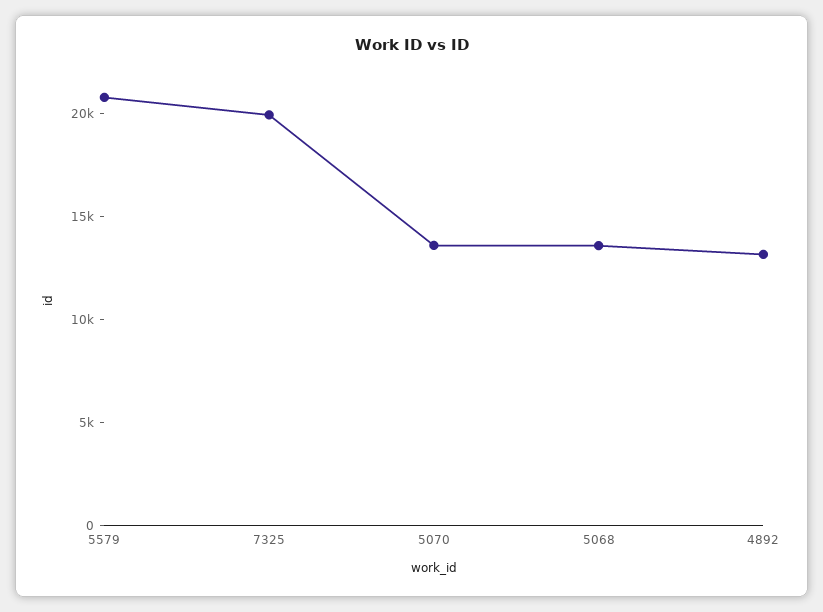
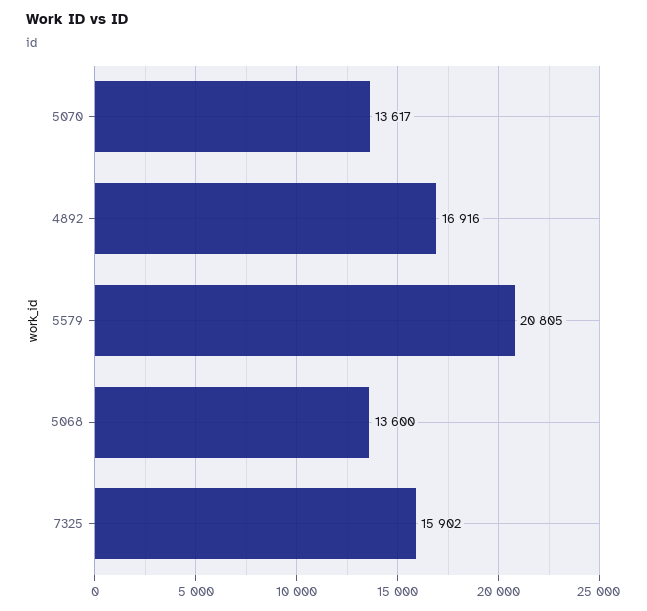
  {
    "5579": 20805,
-   "7325": 20000,
+   "7325": 15902,
    "5070": 13617,
    "5068": 13600,
-   "4892": 13000
+   "4892": 16916
  }

